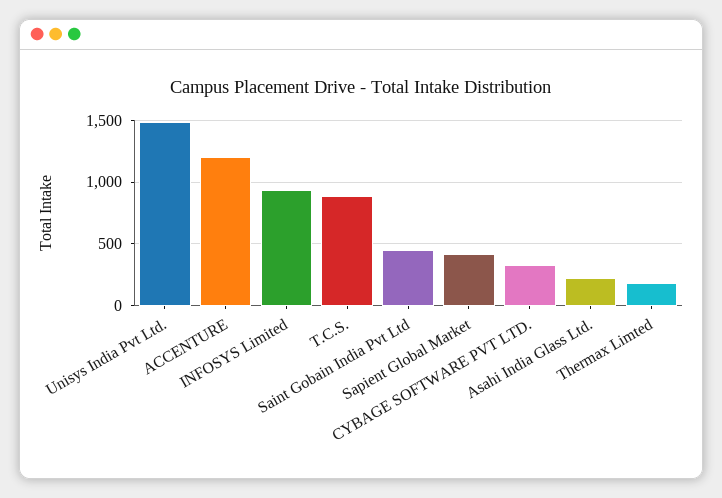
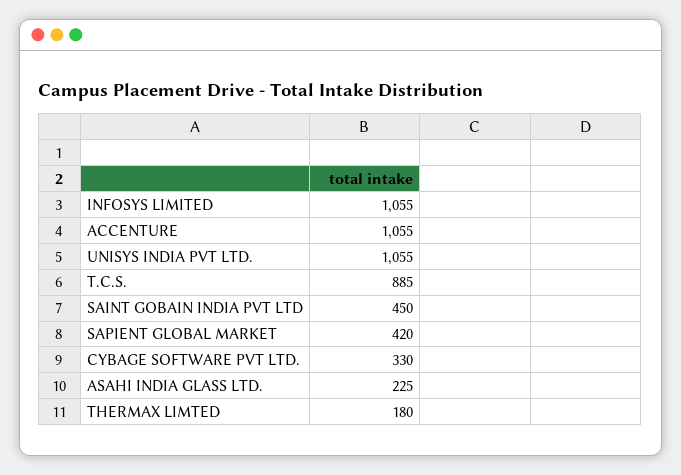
  {
-   "Unisys India Pvt Ltd.": 1500,
+   "Unisys India Pvt Ltd.": 1055,
-   "ACCENTURE": 1200,
+   "ACCENTURE": 1055,
-   "INFOSYS Limited": 950,
+   "INFOSYS Limited": 1055,
    "T.C.S.": 885,
    "Saint Gobain India Pvt Ltd": 450,
    "Sapient Global Market": 420,
    "CYBAGE SOFTWARE PVT LTD.": 330,
    "Asahi India Glass Ltd.": 225,
    "Thermax Limted": 180
  }

